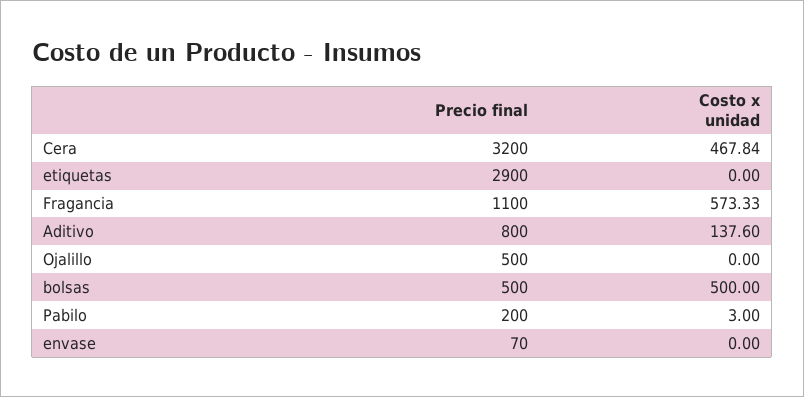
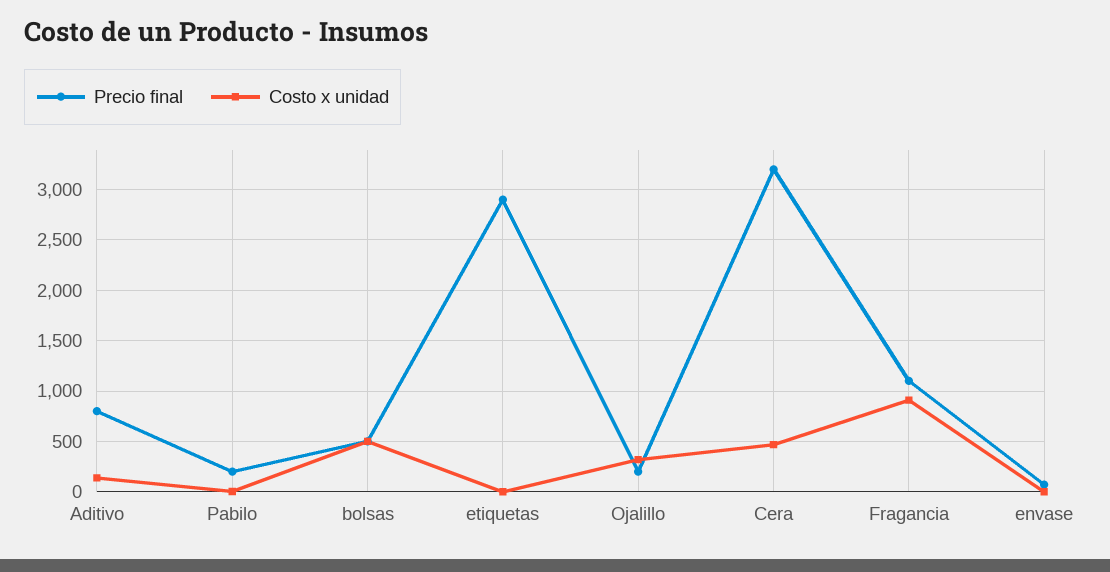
  {
    "Precio final": {
      "Cera": 3200,
      "etiquetas": 2900,
      "Fragancia": 1100,
      "Aditivo": 800,
-     "Ojalillo": 500,
+     "Ojalillo": 200,
      "bolsas": 500,
      "Pabilo": 200,
      "envase": 70
    },
    "Costo x unidad": {
      "Cera": 467.84,
      "etiquetas": 0,
-     "Fragancia": 573.33,
+     "Fragancia": 900,
      "Aditivo": 137.6,
-     "Ojalillo": 0,
+     "Ojalillo": 300,
      "bolsas": 500,
      "Pabilo": 3,
      "envase": 0
    }
  }

